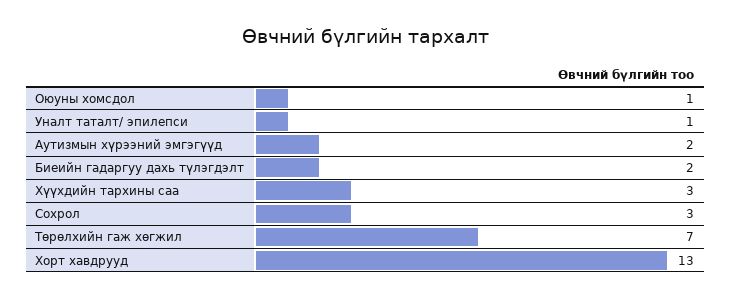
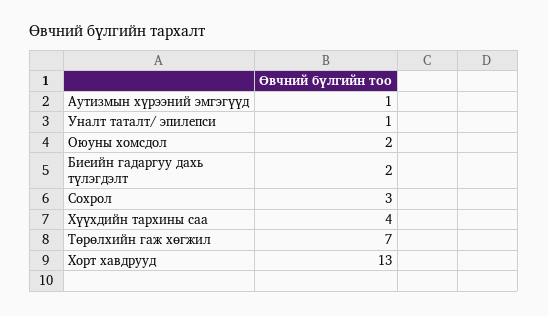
  {
-   "Оюуны хомсдол": 1,
+   "Оюуны хомсдол": 2,
    "Уналт таталт/ эпилепси": 1,
-   "Аутизмын хүрээний эмгэгүүд": 2,
+   "Аутизмын хүрээний эмгэгүүд": 1,
    "Биеийн гадаргуу дахь түлэгдэлт": 2,
-   "Хүүхдийн тархины саа": 3,
+   "Хүүхдийн тархины саа": 4,
    "Сохрол": 3,
    "Төрөлхийн гаж хөгжил": 7,
    "Хорт хавдрууд": 13
  }

